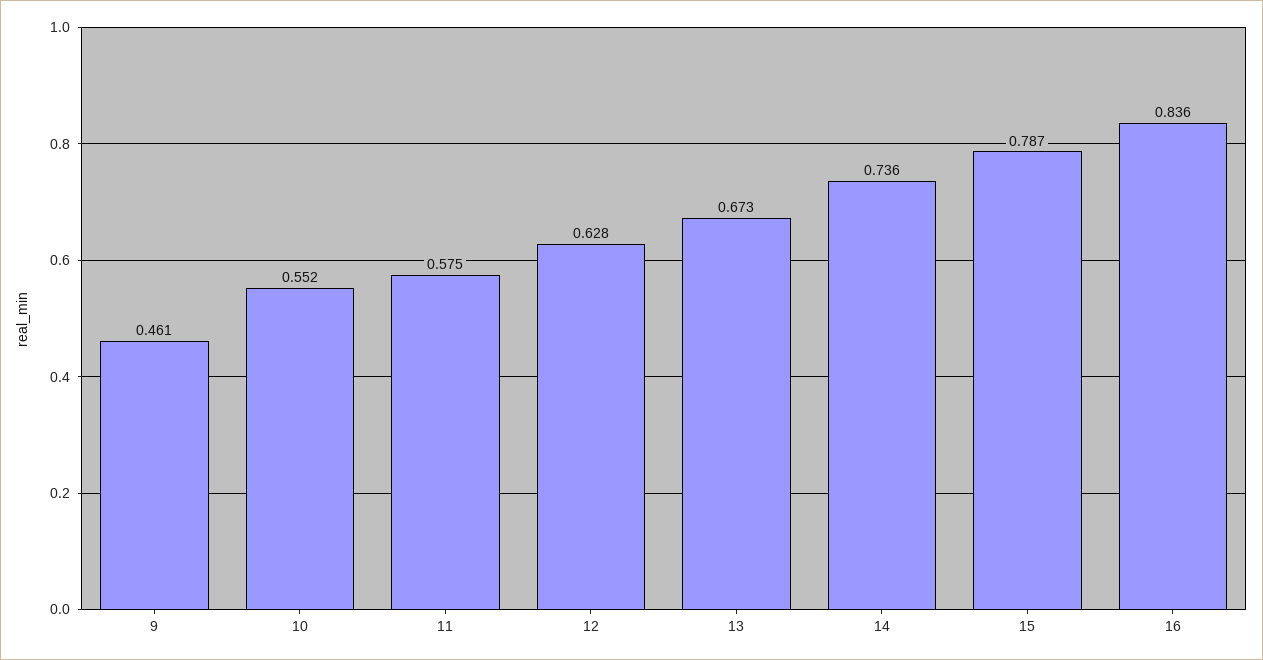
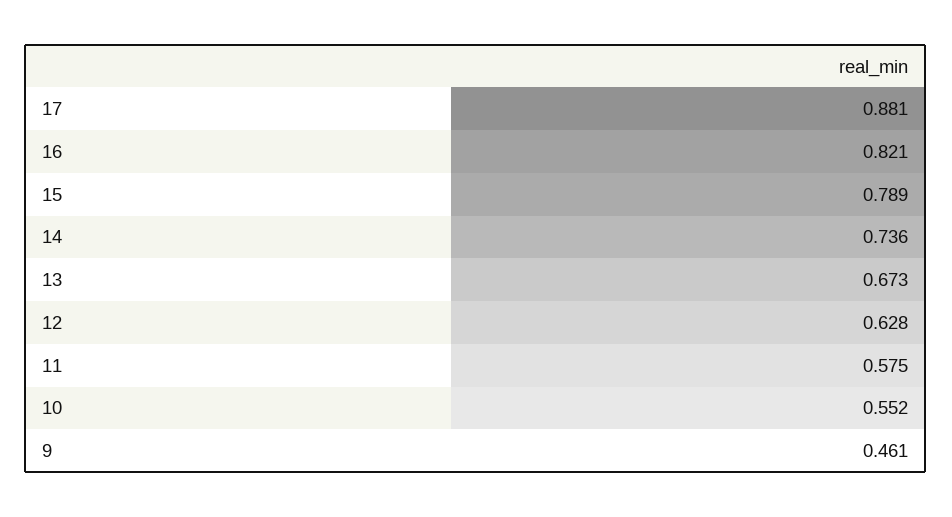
  {
    "9": 0.461,
    "10": 0.552,
    "11": 0.575,
    "12": 0.628,
    "13": 0.673,
    "14": 0.736,
-   "15": 0.787,
+   "15": 0.789,
-   "16": 0.836
+   "16": 0.821,
+   "17": 0.881
  }

